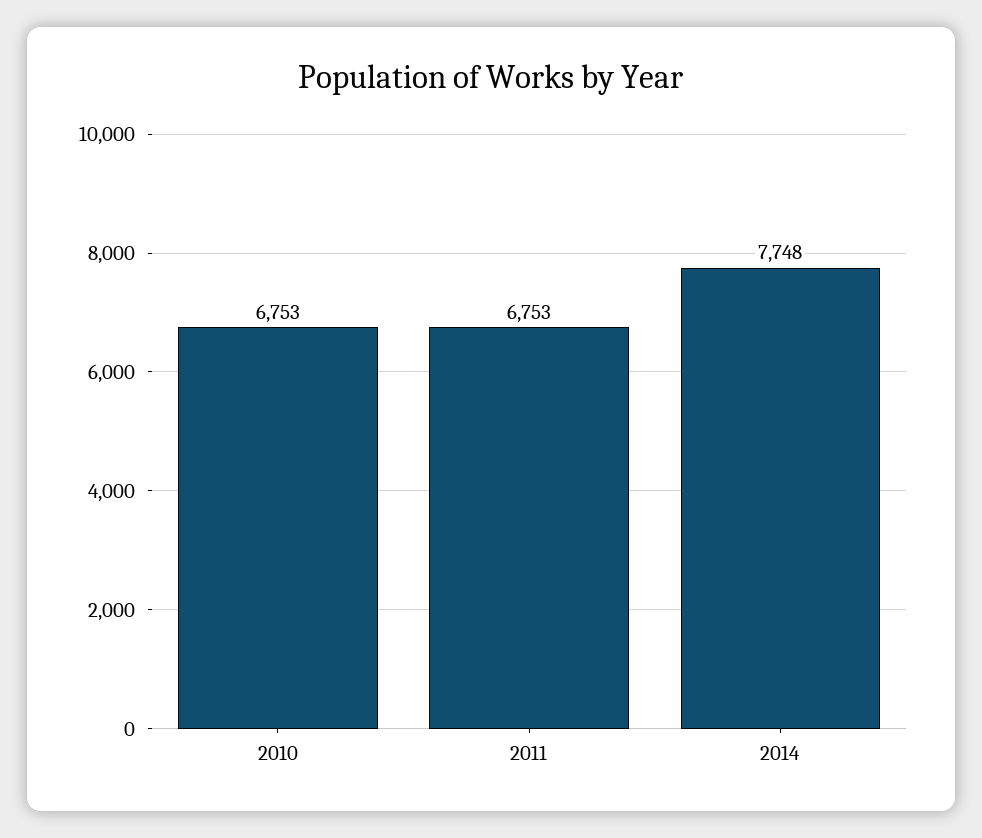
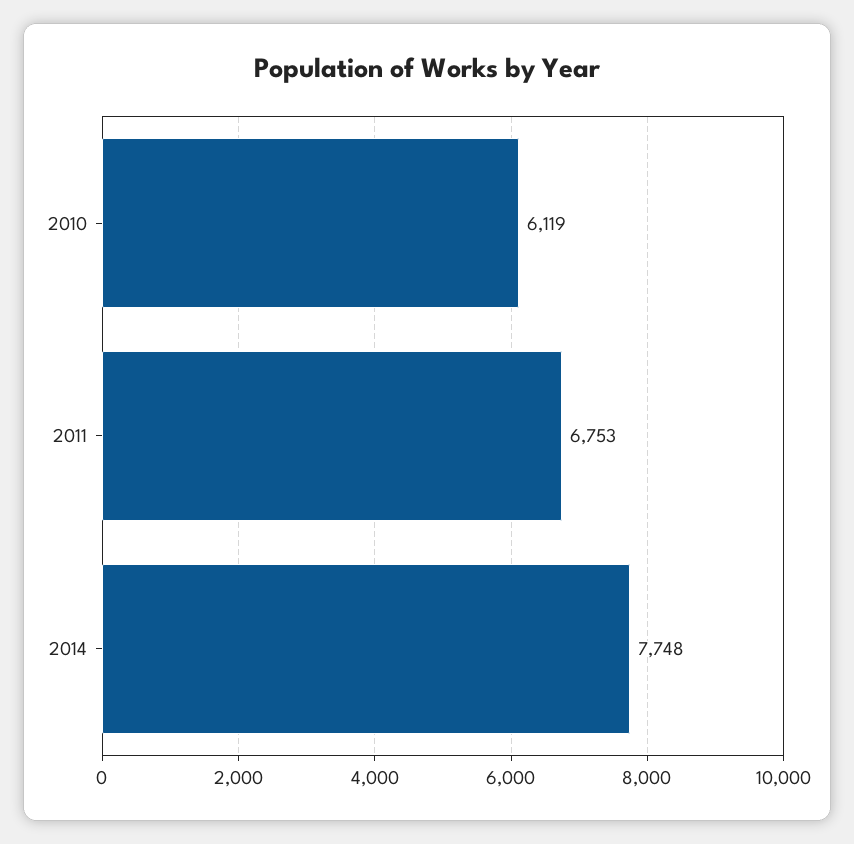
  {
-   "2010": 6753,
+   "2010": 6119,
    "2011": 6753,
    "2014": 7748
  }

